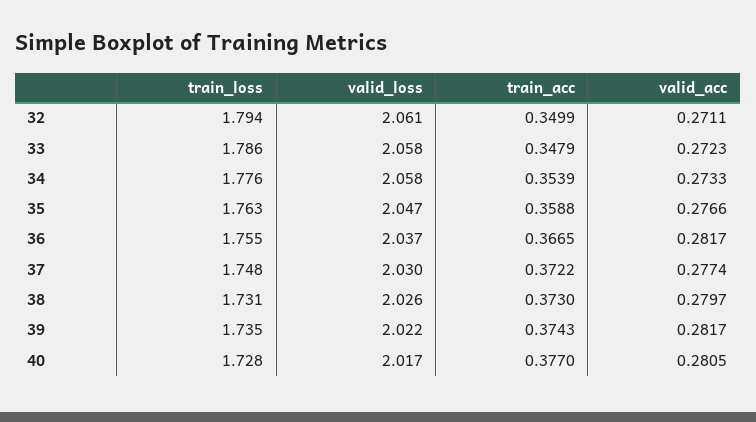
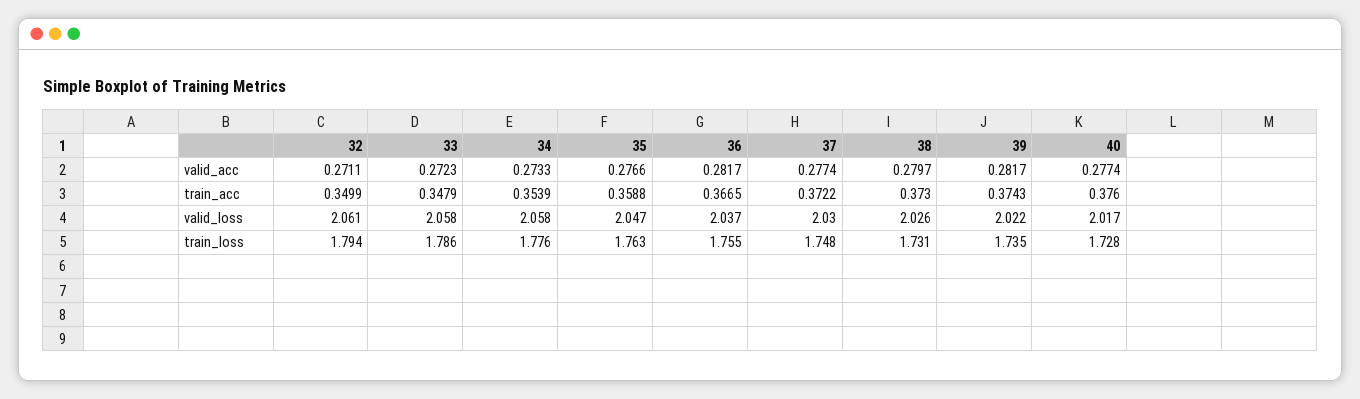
  {
    "train_loss": {
      "32": 1.794,
      "33": 1.786,
      "34": 1.776,
      "35": 1.763,
      "36": 1.755,
      "37": 1.748,
      "38": 1.731,
      "39": 1.735,
      "40": 1.728
    },
    "valid_loss": {
      "32": 2.061,
      "33": 2.058,
      "34": 2.058,
      "35": 2.047,
      "36": 2.037,
      "37": 2.03,
      "38": 2.026,
      "39": 2.022,
      "40": 2.017
    },
    "train_acc": {
      "32": 0.3499,
      "33": 0.3479,
      "34": 0.3539,
      "35": 0.3588,
      "36": 0.3665,
      "37": 0.3722,
      "38": 0.373,
      "39": 0.3743,
-     "40": 0.377
+     "40": 0.376
    },
    "valid_acc": {
      "32": 0.2711,
      "33": 0.2723,
      "34": 0.2733,
      "35": 0.2766,
      "36": 0.2817,
      "37": 0.2774,
      "38": 0.2797,
      "39": 0.2817,
-     "40": 0.2805
+     "40": 0.2774
    }
  }

